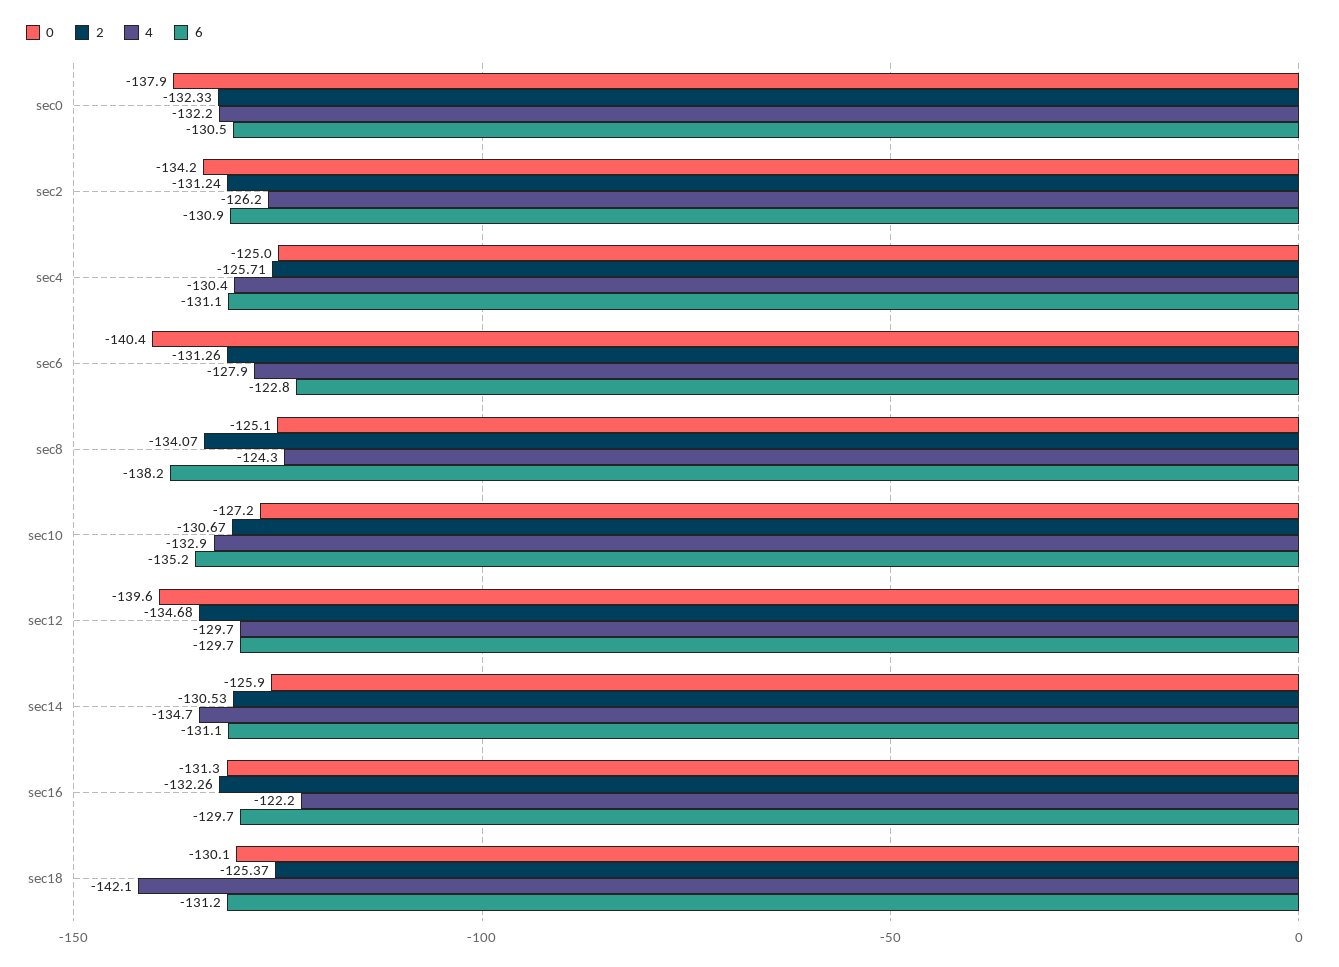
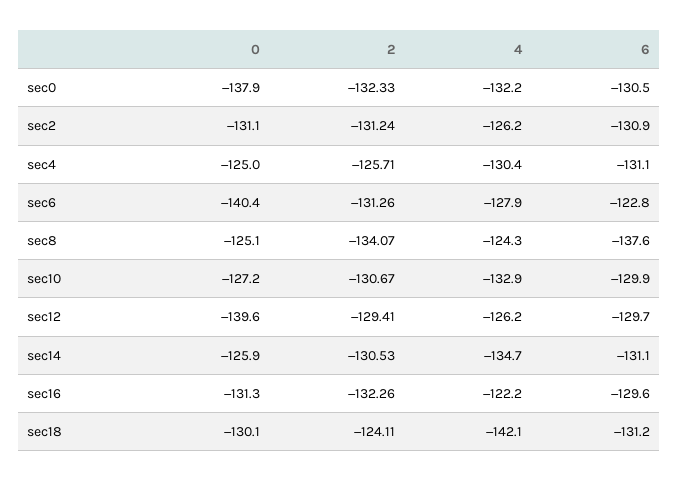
  {
    "0": {
      "sec0": -137.9,
-     "sec2": -134.2,
+     "sec2": -131.1,
      "sec4": -125,
      "sec6": -140.4,
      "sec8": -125.1,
      "sec10": -127.2,
      "sec12": -139.6,
      "sec14": -125.9,
      "sec16": -131.3,
      "sec18": -130.1
    },
    "2": {
      "sec0": -132.33,
      "sec2": -131.24,
      "sec4": -125.71,
      "sec6": -131.26,
      "sec8": -134.07,
      "sec10": -130.67,
-     "sec12": -134.68,
+     "sec12": -129.41,
      "sec14": -130.53,
      "sec16": -132.26,
-     "sec18": -125.37
+     "sec18": -124.11
    },
    "4": {
      "sec0": -132.2,
      "sec2": -126.2,
      "sec4": -130.4,
      "sec6": -127.9,
      "sec8": -124.3,
      "sec10": -132.9,
-     "sec12": -129.7,
+     "sec12": -126.2,
      "sec14": -134.7,
      "sec16": -122.2,
      "sec18": -142.1
    },
    "6": {
      "sec0": -130.5,
      "sec2": -130.9,
      "sec4": -131.1,
      "sec6": -122.8,
-     "sec8": -138.2,
+     "sec8": -137.6,
-     "sec10": -135.2,
+     "sec10": -129.9,
      "sec12": -129.7,
      "sec14": -131.1,
-     "sec16": -129.7,
+     "sec16": -129.6,
      "sec18": -131.2
    }
  }

